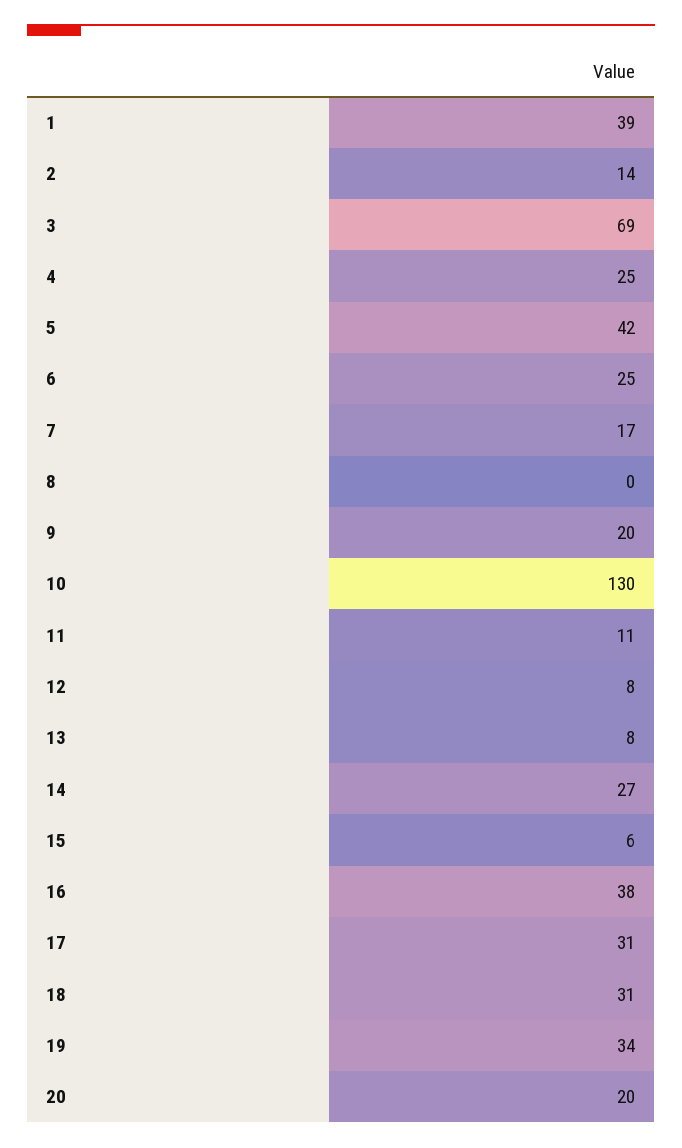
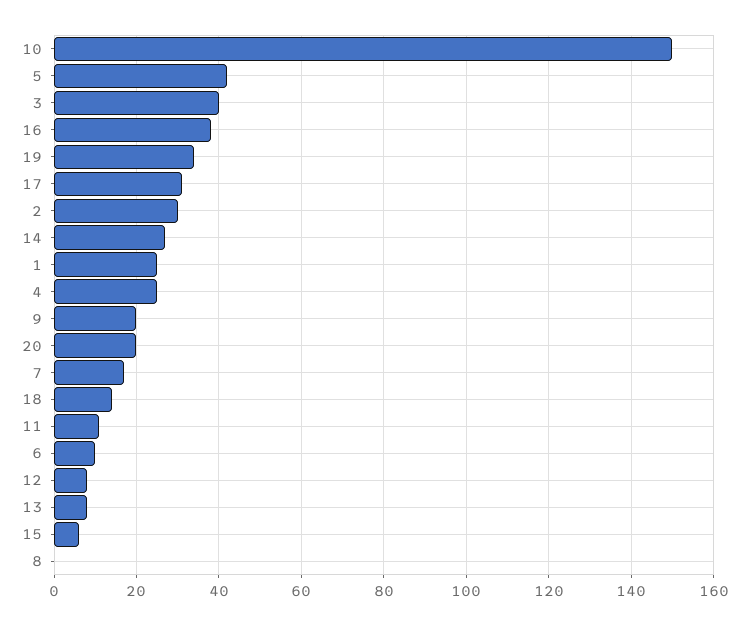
  {
-   "1": 39,
+   "1": 25,
-   "2": 14,
+   "2": 30,
-   "3": 69,
+   "3": 40,
    "4": 25,
    "5": 42,
-   "6": 25,
+   "6": 10,
    "7": 17,
    "8": 0,
    "9": 20,
-   "10": 130,
+   "10": 150,
    "11": 11,
    "12": 8,
    "13": 8,
    "14": 27,
    "15": 6,
    "16": 38,
    "17": 31,
-   "18": 31,
+   "18": 15,
    "19": 34,
    "20": 20
  }

